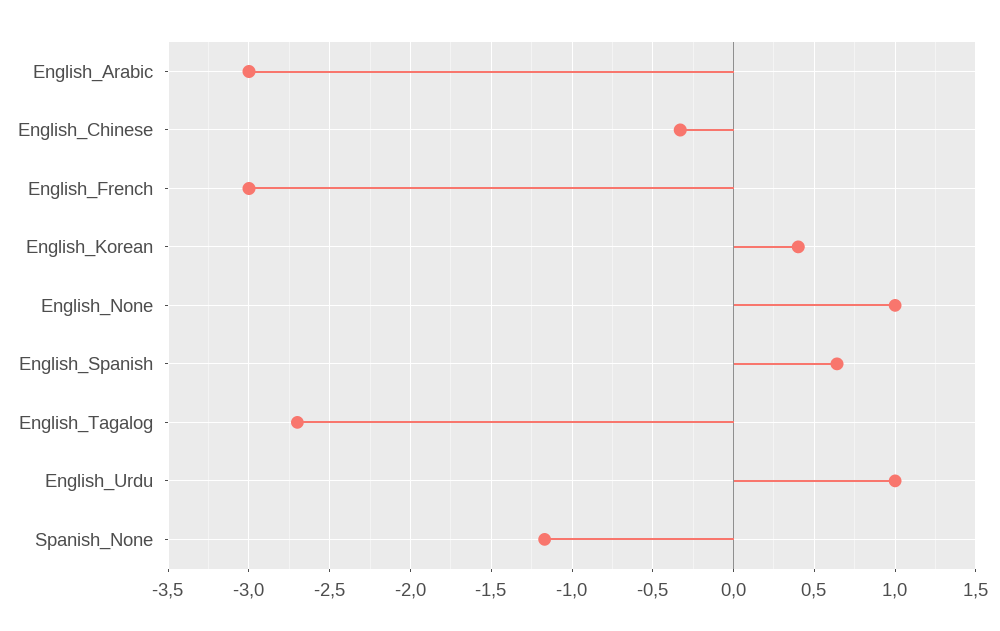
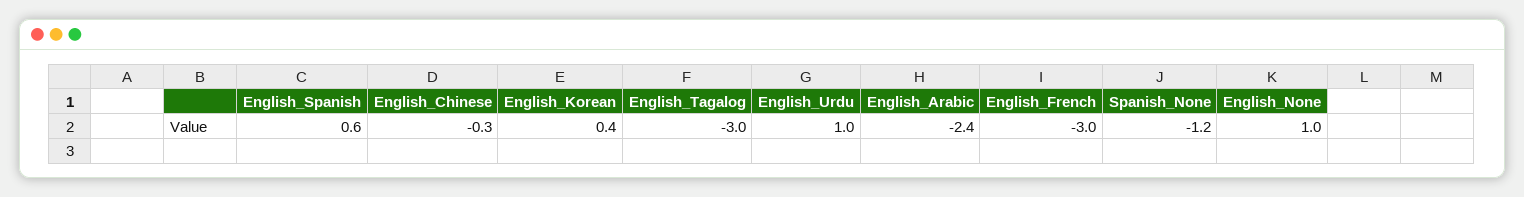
  {
-   "English_Arabic": -3,
+   "English_Arabic": -2.4,
    "English_Chinese": -0.3,
    "English_French": -3,
    "English_Korean": 0.4,
    "English_None": 1,
    "English_Spanish": 0.6,
-   "English_Tagalog": -2.7,
+   "English_Tagalog": -3,
    "English_Urdu": 1,
    "Spanish_None": -1.2
  }

